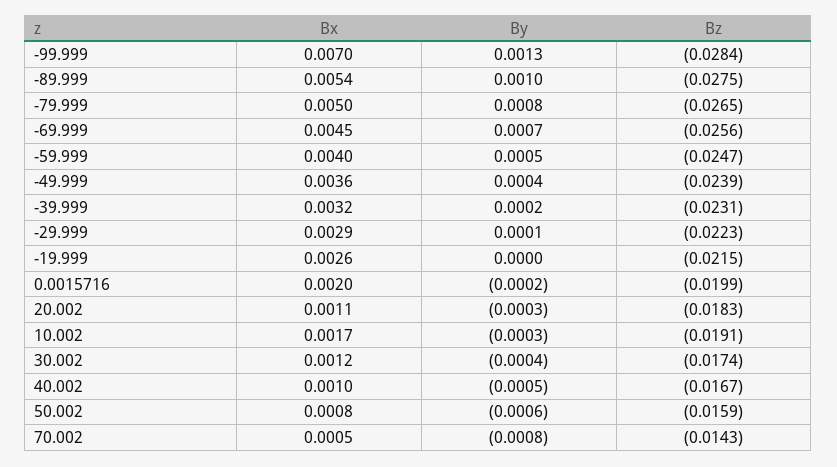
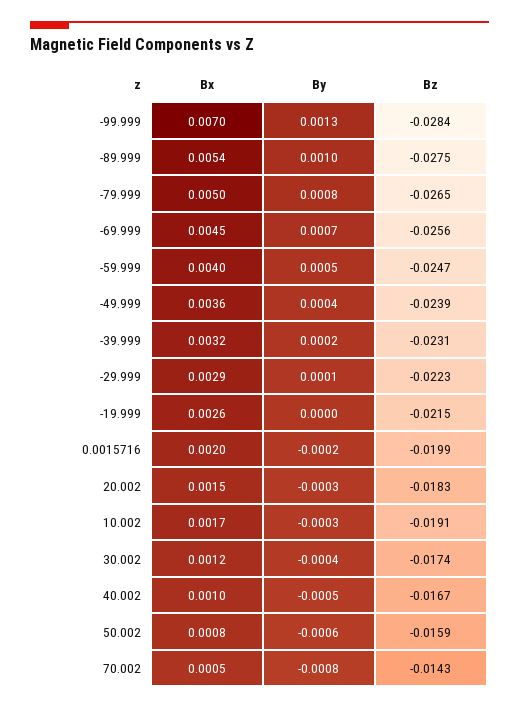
  {
    "Bx": {
      "-99.999": 0.007,
      "-89.999": 0.0054,
      "-79.999": 0.005,
      "-69.999": 0.0045,
      "-59.999": 0.004,
      "-49.999": 0.0036,
      "-39.999": 0.0032,
      "-29.999": 0.0029,
      "-19.999": 0.0026,
      "0.0015716": 0.002,
-     "20.002": 0.0011,
+     "20.002": 0.0015,
      "10.002": 0.0017,
      "30.002": 0.0012,
      "40.002": 0.001,
      "50.002": 0.0008,
      "70.002": 0.0005
    },
    "By": {
      "-99.999": 0.0013,
      "-89.999": 0.001,
      "-79.999": 0.0008,
      "-69.999": 0.0007,
      "-59.999": 0.0005,
      "-49.999": 0.0004,
      "-39.999": 0.0002,
      "-29.999": 0.0001,
      "-19.999": 0,
      "0.0015716": -0.0002,
      "20.002": -0.0003,
      "10.002": -0.0003,
      "30.002": -0.0004,
      "40.002": -0.0005,
      "50.002": -0.0006,
      "70.002": -0.0008
    },
    "Bz": {
      "-99.999": -0.0284,
      "-89.999": -0.0275,
      "-79.999": -0.0265,
      "-69.999": -0.0256,
      "-59.999": -0.0247,
      "-49.999": -0.0239,
      "-39.999": -0.0231,
      "-29.999": -0.0223,
      "-19.999": -0.0215,
      "0.0015716": -0.0199,
      "20.002": -0.0183,
      "10.002": -0.0191,
      "30.002": -0.0174,
      "40.002": -0.0167,
      "50.002": -0.0159,
      "70.002": -0.0143
    }
  }

